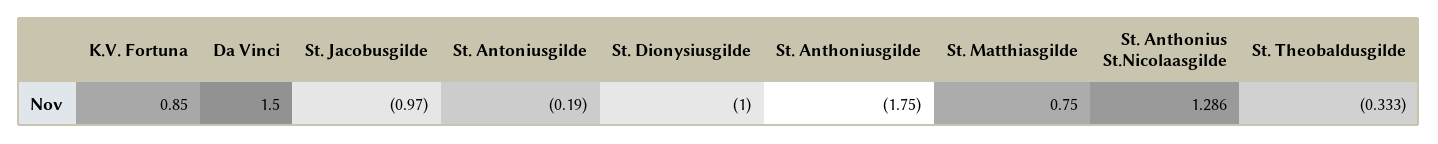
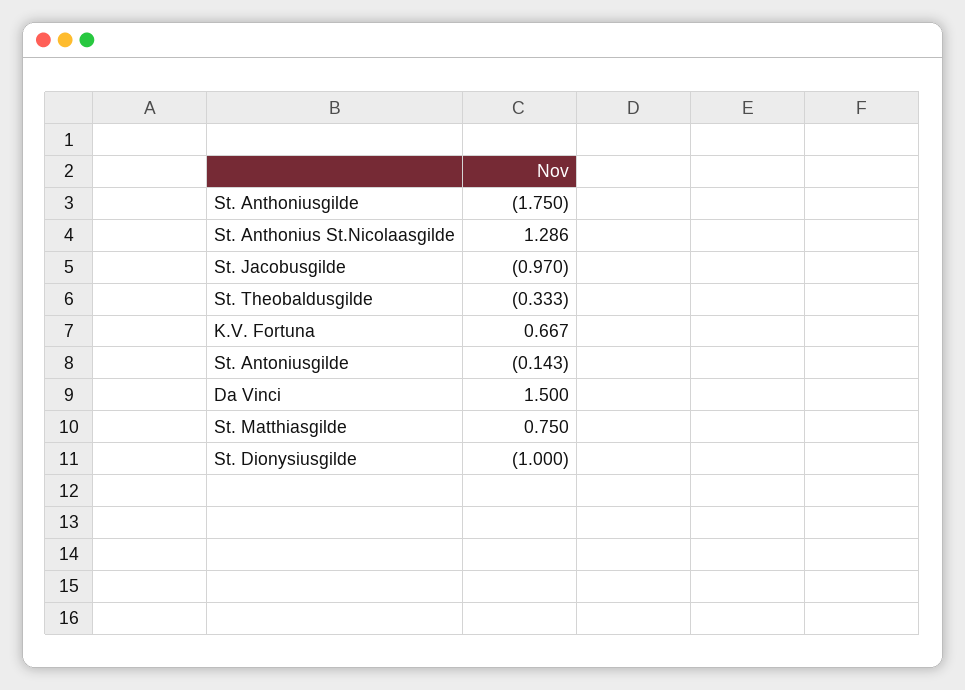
  {
-   "K.V. Fortuna": 0.85,
+   "K.V. Fortuna": 0.667,
    "Da Vinci": 1.5,
    "St. Jacobusgilde": -0.97,
-   "St. Antoniusgilde": -0.19,
+   "St. Antoniusgilde": -0.143,
    "St. Dionysiusgilde": -1,
    "St. Anthoniusgilde": -1.75,
    "St. Matthiasgilde": 0.75,
    "St. Anthonius St.Nicolaasgilde": 1.286,
    "St. Theobaldusgilde": -0.333
  }

